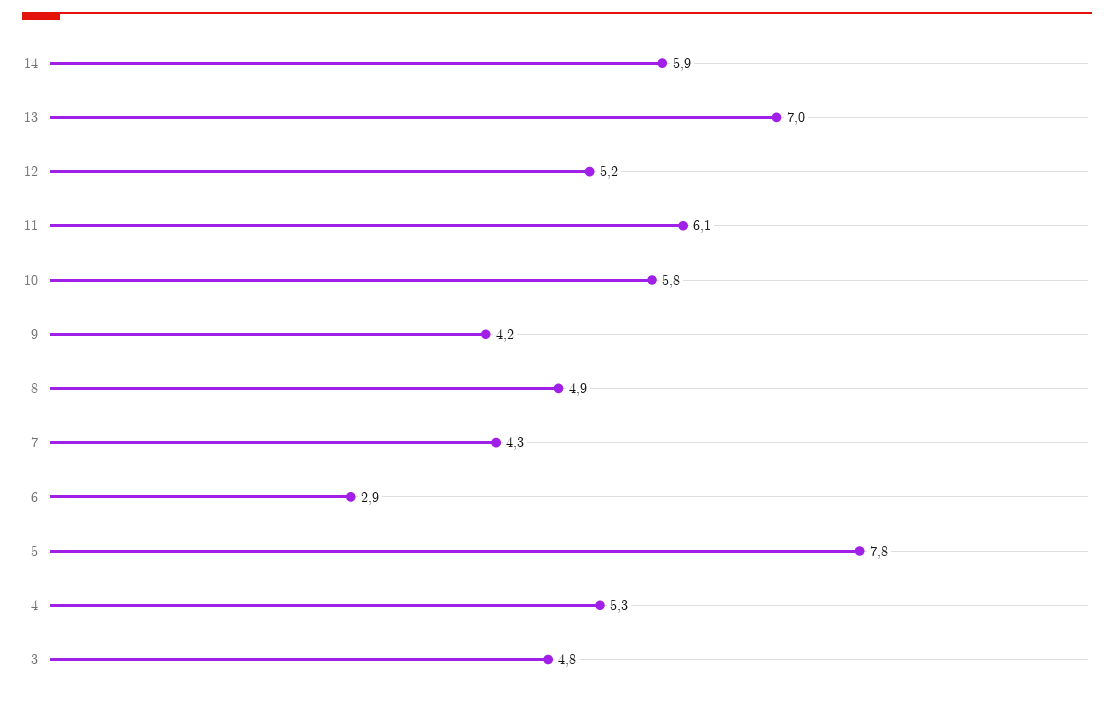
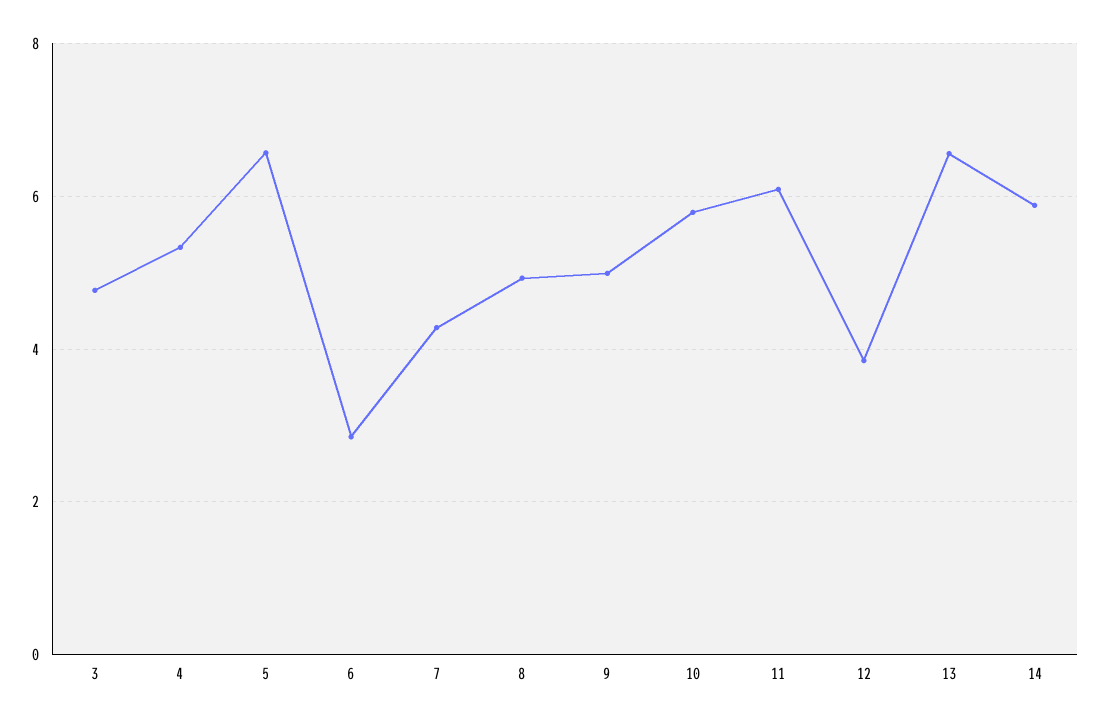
  {
    "14": 5.9,
-   "13": 7,
+   "13": 6.6,
-   "12": 5.2,
+   "12": 3.8,
    "11": 6.1,
    "10": 5.8,
-   "9": 4.2,
+   "9": 5,
    "8": 4.9,
    "7": 4.3,
    "6": 2.9,
-   "5": 7.8,
+   "5": 6.6,
    "4": 5.3,
    "3": 4.8
  }

